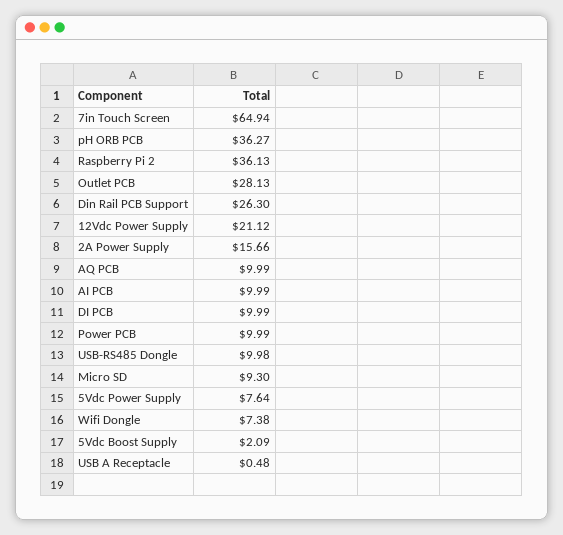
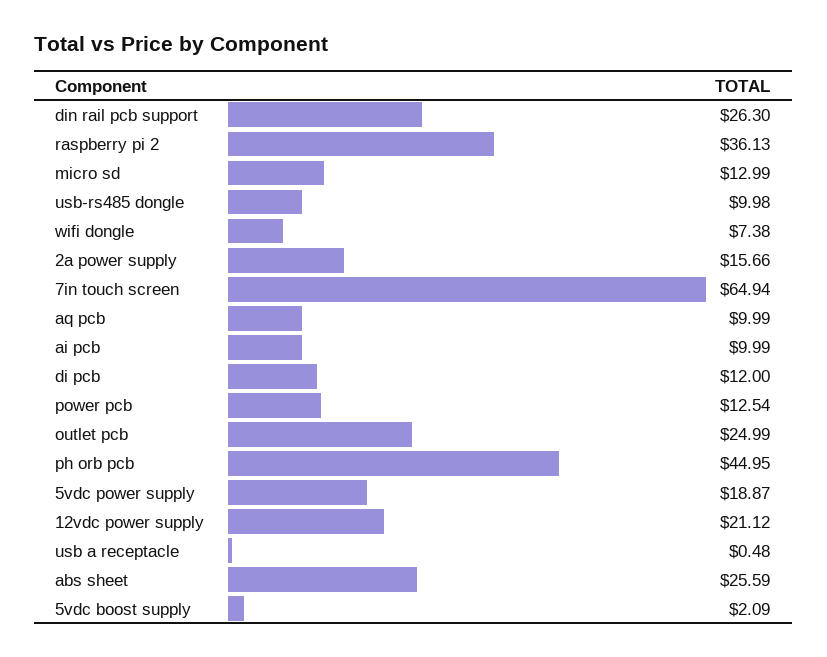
  {
    "7in Touch Screen": 64.94,
-   "pH ORB PCB": 36.27,
+   "pH ORB PCB": 44.95,
    "Raspberry Pi 2": 36.13,
-   "Outlet PCB": 28.13,
+   "Outlet PCB": 24.99,
    "Din Rail PCB Support": 26.3,
    "12Vdc Power Supply": 21.12,
    "2A Power Supply": 15.66,
    "AQ PCB": 9.99,
    "AI PCB": 9.99,
-   "DI PCB": 9.99,
+   "DI PCB": 12,
-   "Power PCB": 9.99,
+   "Power PCB": 12.54,
    "USB-RS485 Dongle": 9.98,
-   "Micro SD": 9.3,
+   "Micro SD": 12.99,
-   "5Vdc Power Supply": 7.64,
+   "5Vdc Power Supply": 18.87,
    "Wifi Dongle": 7.38,
    "5Vdc Boost Supply": 2.09,
-   "USB A Receptacle": 0.48
+   "USB A Receptacle": 0.48,
+   "abs sheet": 25.59
  }

